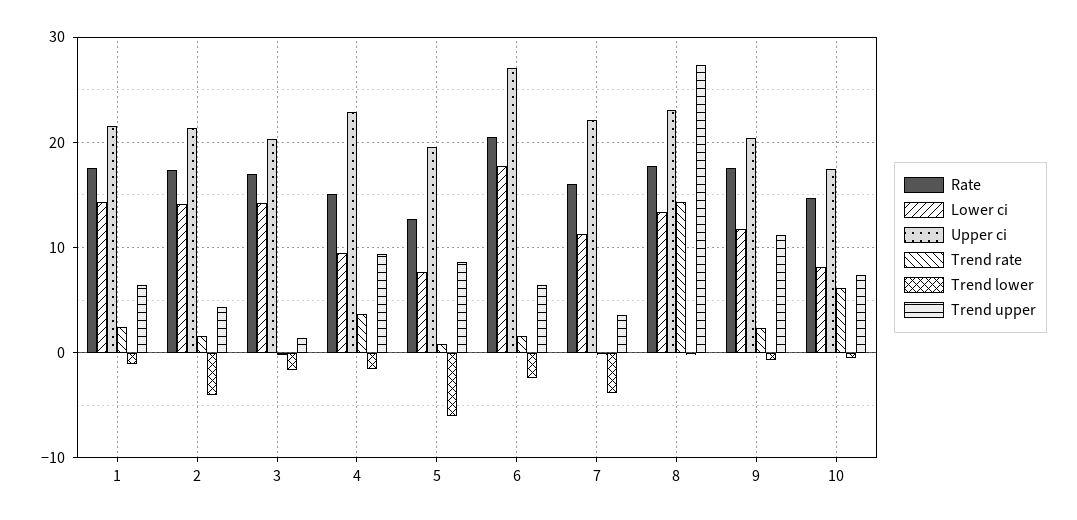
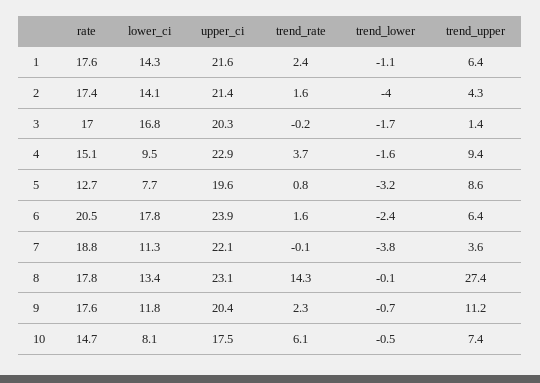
  {
    "Rate": {
      "1": 17.6,
      "2": 17.4,
      "3": 17,
      "4": 15.1,
      "5": 12.7,
      "6": 20.5,
-     "7": 16,
+     "7": 18.8,
      "8": 17.8,
      "9": 17.6,
      "10": 14.7
    },
    "Lower ci": {
      "1": 14.3,
      "2": 14.1,
-     "3": 14,
+     "3": 16.8,
      "4": 9.5,
      "5": 7.7,
      "6": 17.8,
      "7": 11.3,
      "8": 13.4,
      "9": 11.8,
      "10": 8.1
    },
    "Upper ci": {
      "1": 21.6,
      "2": 21.4,
      "3": 20.3,
      "4": 22.9,
      "5": 19.6,
-     "6": 27,
+     "6": 23.9,
      "7": 22.1,
      "8": 23.1,
      "9": 20.4,
      "10": 17.5
    },
    "Trend rate": {
      "1": 2.4,
      "2": 1.6,
      "3": -0.2,
      "4": 3.7,
      "5": 0.8,
      "6": 1.6,
      "7": -0.1,
      "8": 14.3,
      "9": 2.3,
      "10": 6.1
    },
    "Trend lower": {
      "1": -1.1,
      "2": -4,
      "3": -1.7,
      "4": -1.6,
-     "5": -6,
+     "5": -3.2,
      "6": -2.4,
      "7": -3.8,
      "8": -0.1,
      "9": -0.7,
      "10": -0.5
    },
    "Trend upper": {
      "1": 6.4,
      "2": 4.3,
      "3": 1.4,
      "4": 9.4,
      "5": 8.6,
      "6": 6.4,
      "7": 3.6,
      "8": 27.4,
      "9": 11.2,
      "10": 7.4
    }
  }

